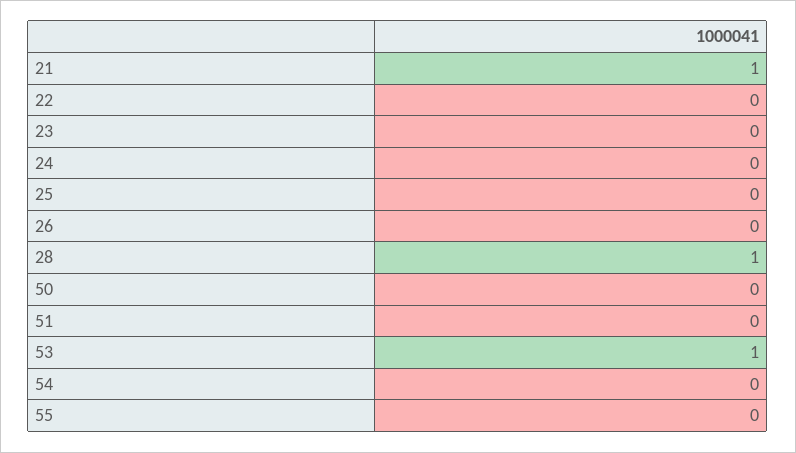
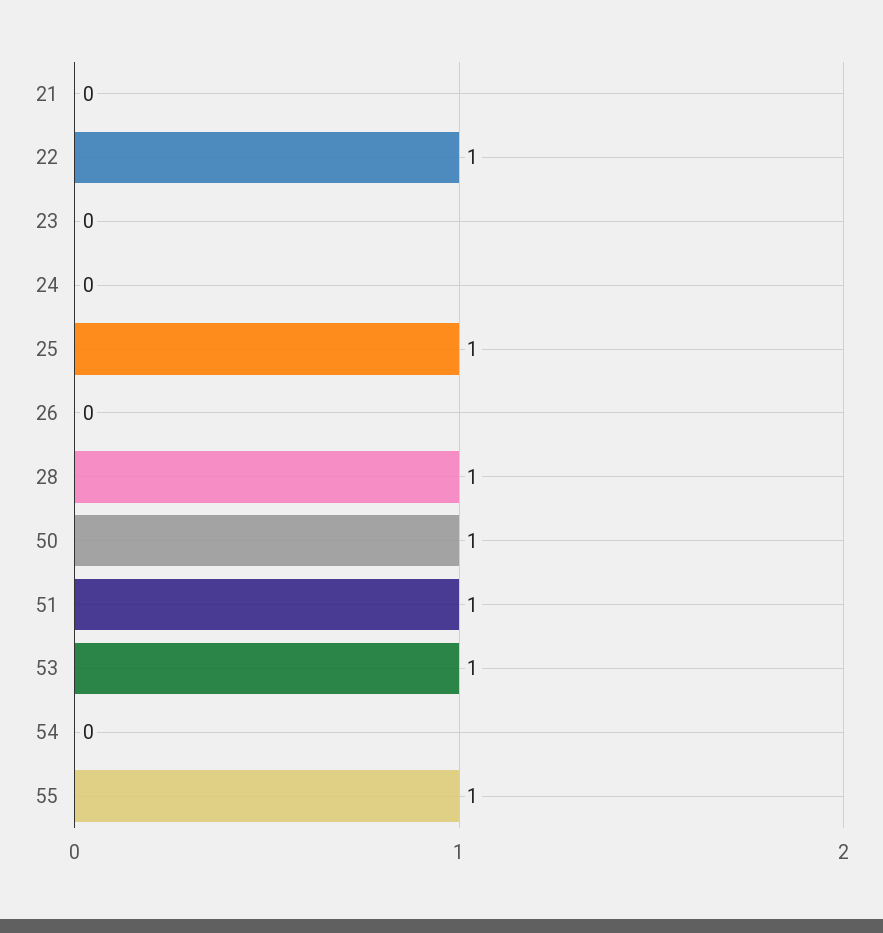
  {
-   "21": 1,
+   "21": 0,
-   "22": 0,
+   "22": 1,
    "23": 0,
    "24": 0,
-   "25": 0,
+   "25": 1,
    "26": 0,
    "28": 1,
-   "50": 0,
+   "50": 1,
-   "51": 0,
+   "51": 1,
    "53": 1,
    "54": 0,
-   "55": 0
+   "55": 1
  }

